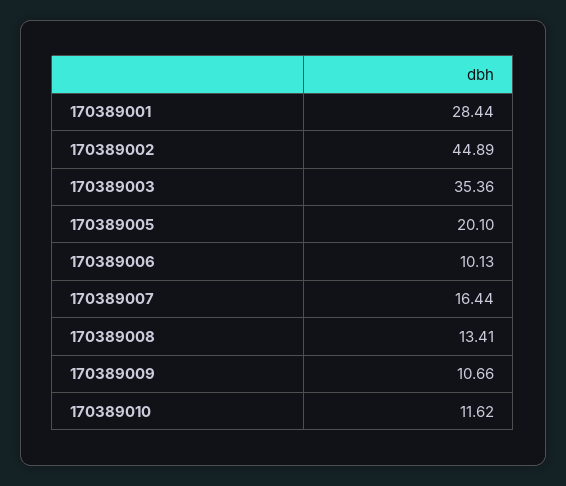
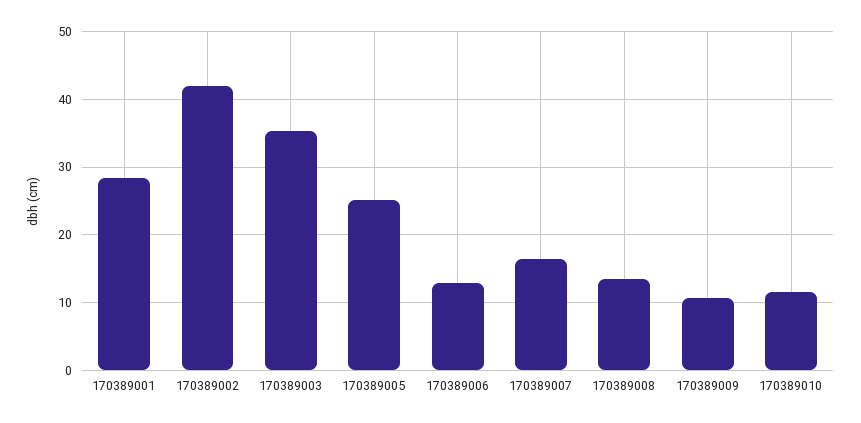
  {
    "170389001": 28.44,
-   "170389002": 44.89,
+   "170389002": 42,
    "170389003": 35.36,
-   "170389005": 20.1,
+   "170389005": 25,
-   "170389006": 10.13,
+   "170389006": 13,
    "170389007": 16.44,
    "170389008": 13.41,
    "170389009": 10.66,
    "170389010": 11.62
  }

